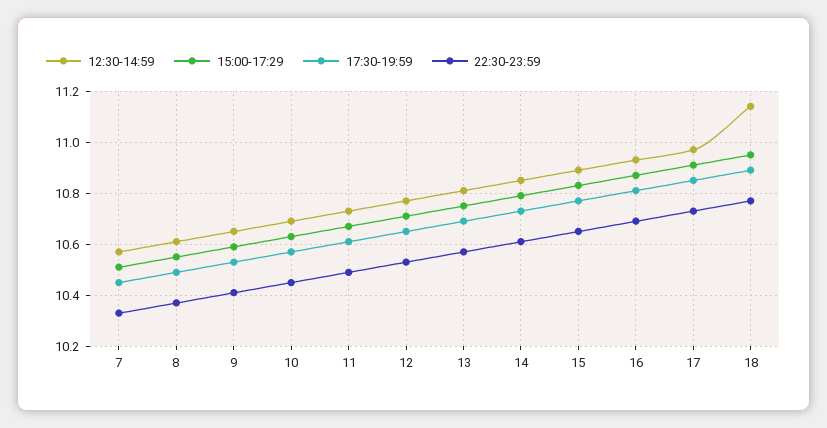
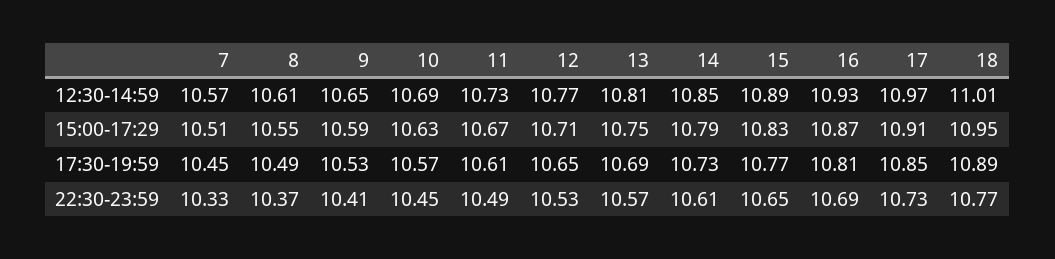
  {
    "12:30-14:59": {
      "7": 10.57,
      "8": 10.61,
      "9": 10.65,
      "10": 10.69,
      "11": 10.73,
      "12": 10.77,
      "13": 10.81,
      "14": 10.85,
      "15": 10.89,
      "16": 10.93,
      "17": 10.97,
-     "18": 11.15
+     "18": 11.01
    },
    "15:00-17:29": {
      "7": 10.51,
      "8": 10.55,
      "9": 10.59,
      "10": 10.63,
      "11": 10.67,
      "12": 10.71,
      "13": 10.75,
      "14": 10.79,
      "15": 10.83,
      "16": 10.87,
      "17": 10.91,
      "18": 10.95
    },
    "17:30-19:59": {
      "7": 10.45,
      "8": 10.49,
      "9": 10.53,
      "10": 10.57,
      "11": 10.61,
      "12": 10.65,
      "13": 10.69,
      "14": 10.73,
      "15": 10.77,
      "16": 10.81,
      "17": 10.85,
      "18": 10.89
    },
    "22:30-23:59": {
      "7": 10.33,
      "8": 10.37,
      "9": 10.41,
      "10": 10.45,
      "11": 10.49,
      "12": 10.53,
      "13": 10.57,
      "14": 10.61,
      "15": 10.65,
      "16": 10.69,
      "17": 10.73,
      "18": 10.77
    }
  }

